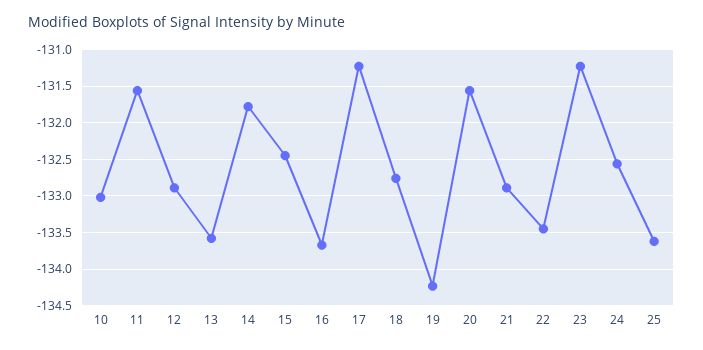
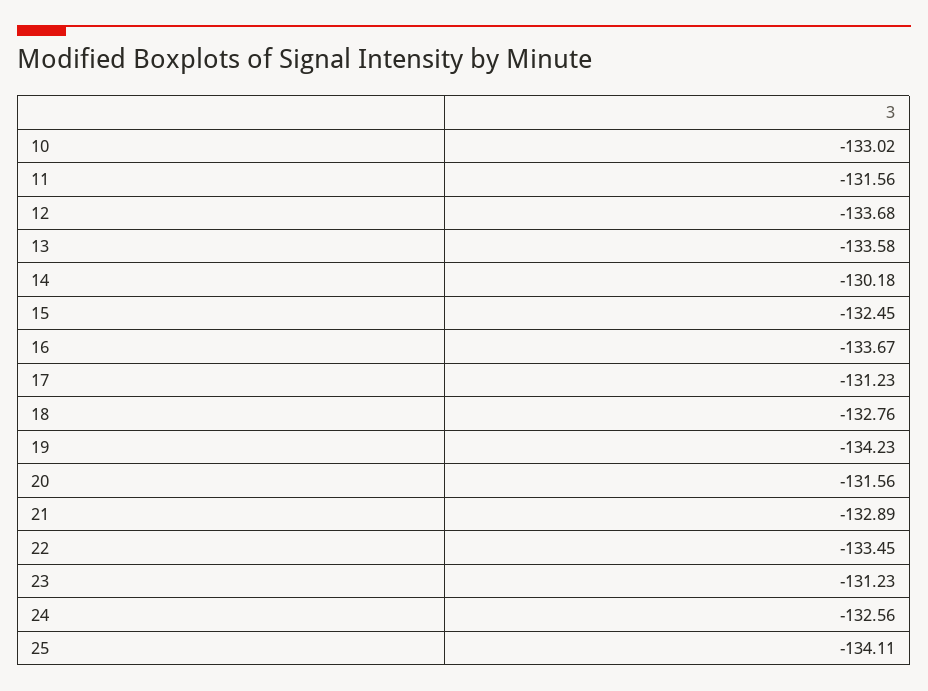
  {
    "10": -133.02,
    "11": -131.56,
-   "12": -132.9,
+   "12": -133.68,
    "13": -133.58,
-   "14": -131.8,
+   "14": -130.18,
    "15": -132.45,
    "16": -133.67,
    "17": -131.23,
    "18": -132.76,
    "19": -134.23,
    "20": -131.56,
    "21": -132.89,
    "22": -133.45,
    "23": -131.23,
    "24": -132.56,
-   "25": -133.6
+   "25": -134.11
  }

